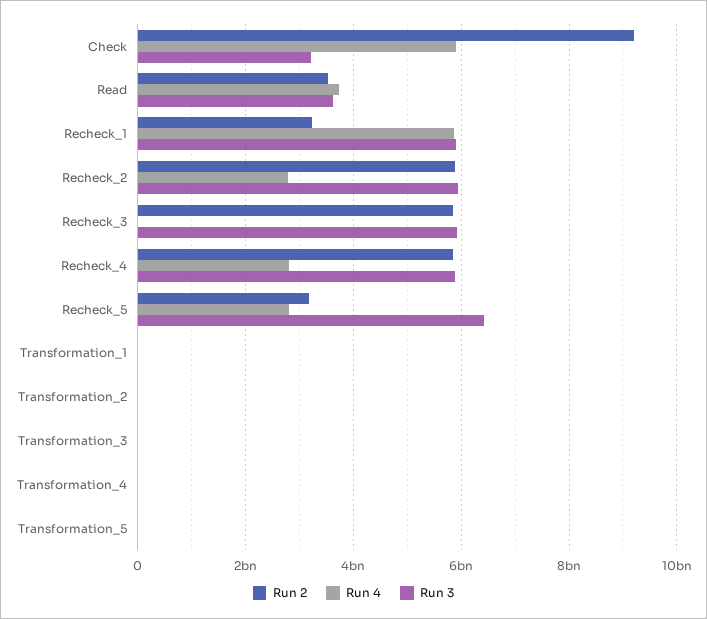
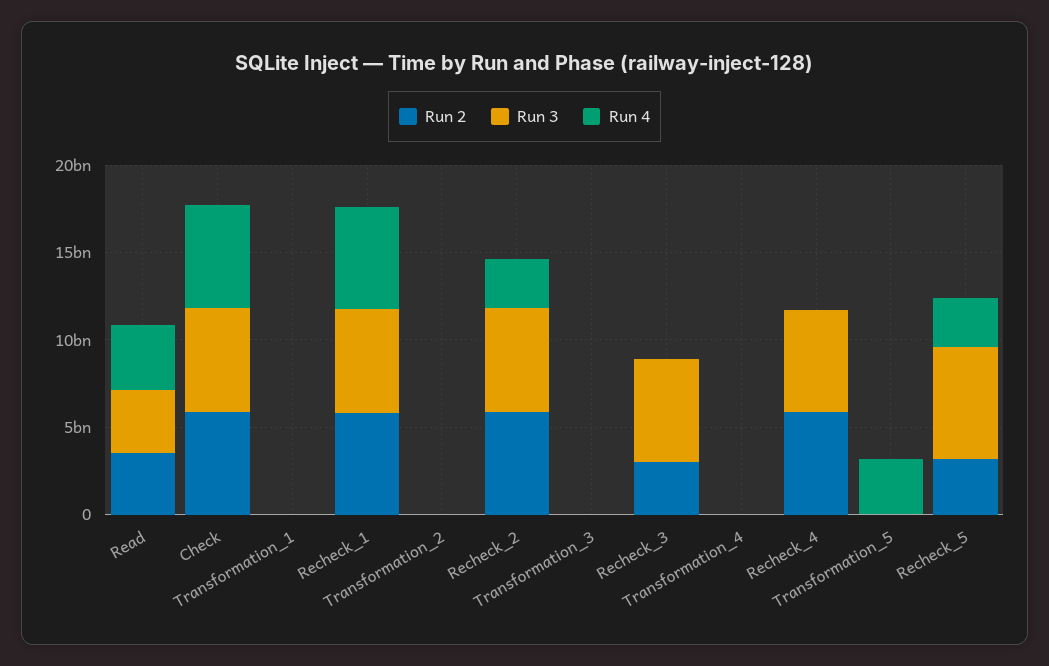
  {
    "Run 2": {
-     "Check": 9200000000,
+     "Check": 6000000000,
      "Read": 3600000000,
-     "Recheck_1": 3200000000,
+     "Recheck_1": 6000000000,
      "Recheck_2": 5800000000,
-     "Recheck_3": 5800000000,
+     "Recheck_3": 3000000000,
      "Recheck_4": 5800000000,
      "Recheck_5": 3200000000,
      "Transformation_1": 0,
      "Transformation_2": 0,
      "Transformation_3": 0,
      "Transformation_4": 0,
      "Transformation_5": 0
    },
    "Run 4": {
      "Check": 5800000000,
      "Read": 3800000000,
      "Recheck_1": 5800000000,
      "Recheck_2": 2800000000,
      "Recheck_3": 0,
-     "Recheck_4": 2800000000,
+     "Recheck_4": 0,
      "Recheck_5": 2800000000,
      "Transformation_1": 0,
      "Transformation_2": 0,
      "Transformation_3": 0,
      "Transformation_4": 0,
-     "Transformation_5": 0
+     "Transformation_5": 3000000000
    },
    "Run 3": {
-     "Check": 3200000000,
+     "Check": 6000000000,
      "Read": 3600000000,
      "Recheck_1": 6000000000,
      "Recheck_2": 6000000000,
      "Recheck_3": 6000000000,
      "Recheck_4": 5800000000,
      "Recheck_5": 6400000000,
      "Transformation_1": 0,
      "Transformation_2": 0,
      "Transformation_3": 0,
      "Transformation_4": 0,
      "Transformation_5": 0
    }
  }

